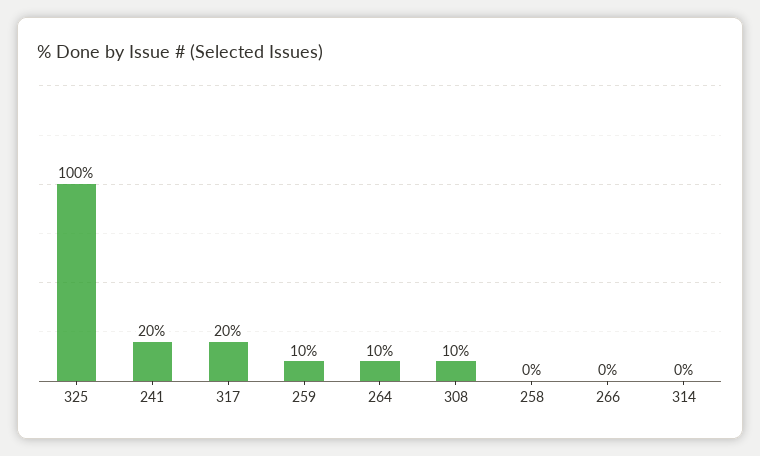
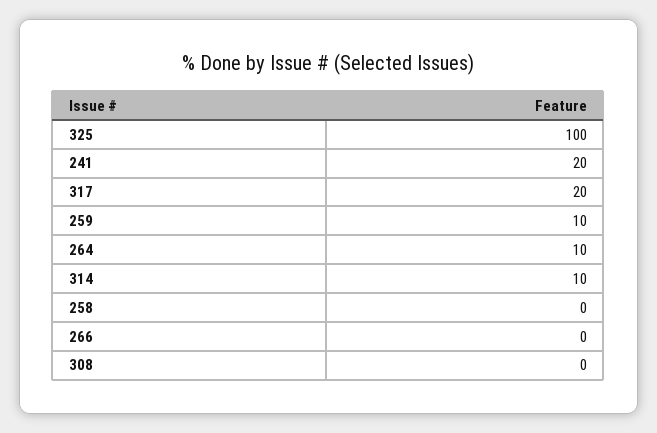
  {
    "325": 100,
    "241": 20,
    "317": 20,
    "259": 10,
    "264": 10,
-   "308": 10,
+   "308": 0,
    "258": 0,
    "266": 0,
-   "314": 0
+   "314": 10
  }

